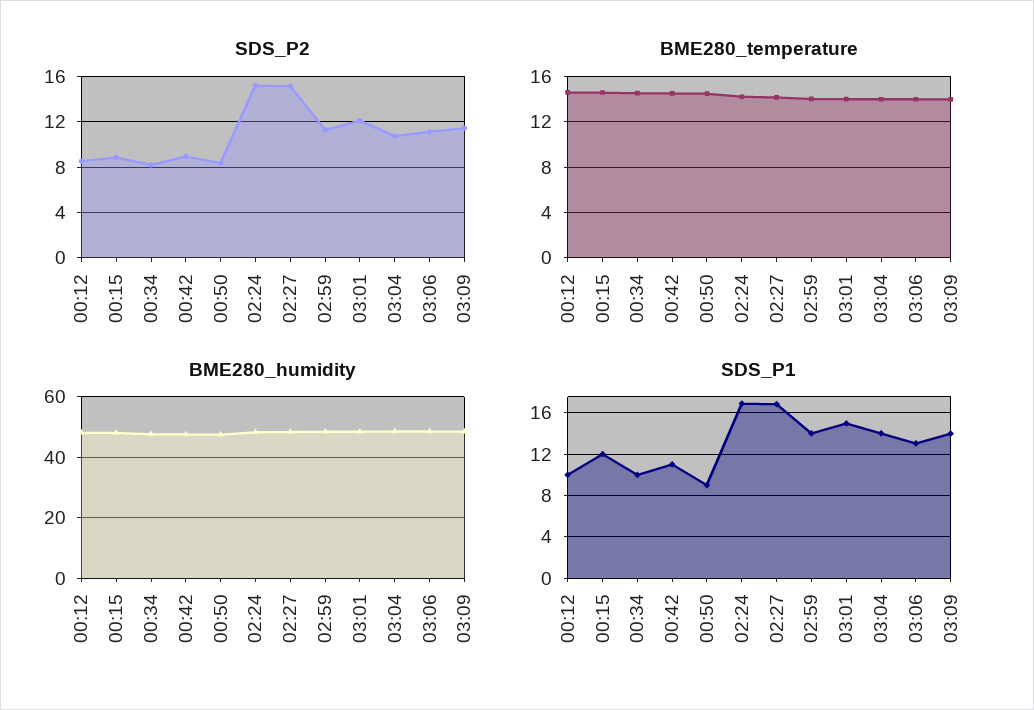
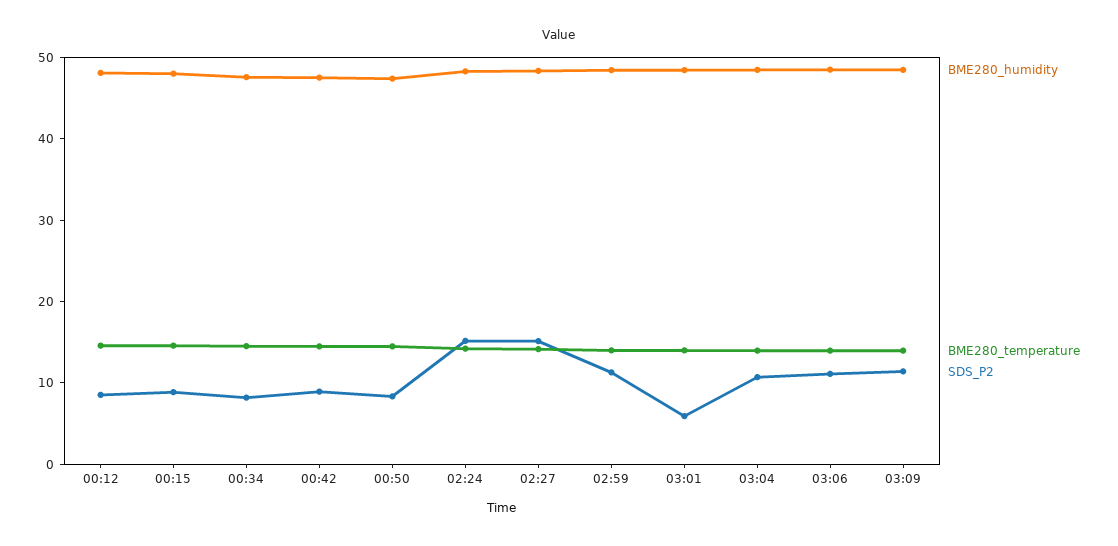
  {
    "SDS_P2": {
      "00:12": 9,
      "00:15": 9,
      "00:34": 8,
      "00:42": 9,
      "00:50": 8,
      "02:24": 15,
      "02:27": 15,
      "02:59": 11,
-     "03:01": 12,
+     "03:01": 6,
      "03:04": 11,
      "03:06": 11,
      "03:09": 11
    },
    "BME280_temperature": {
      "00:12": 15,
      "00:15": 15,
      "00:34": 15,
      "00:42": 15,
      "00:50": 14,
      "02:24": 14,
      "02:27": 14,
      "02:59": 14,
      "03:01": 14,
      "03:04": 14,
      "03:06": 14,
      "03:09": 14
    },
    "BME280_humidity": {
      "00:12": 48,
      "00:15": 48,
      "00:34": 48,
      "00:42": 48,
      "00:50": 48,
      "02:24": 48,
      "02:27": 48,
      "02:59": 48,
      "03:01": 48,
      "03:04": 48,
      "03:06": 48,
      "03:09": 48
-   },
+   }
-   "SDS_P1": {
-     "00:12": 10,
-     "00:15": 12,
-     "00:34": 10,
-     "00:42": 11,
-     "00:50": 9,
-     "02:24": 17,
-     "02:27": 17,
-     "02:59": 14,
-     "03:01": 15,
-     "03:04": 14,
-     "03:06": 13,
-     "03:09": 14
-   }
  }

